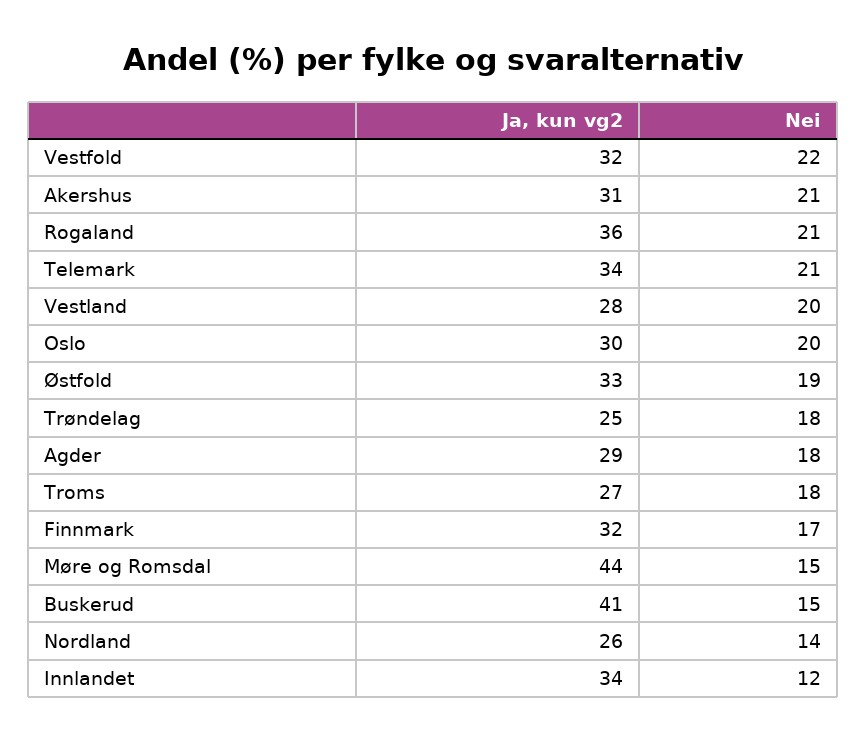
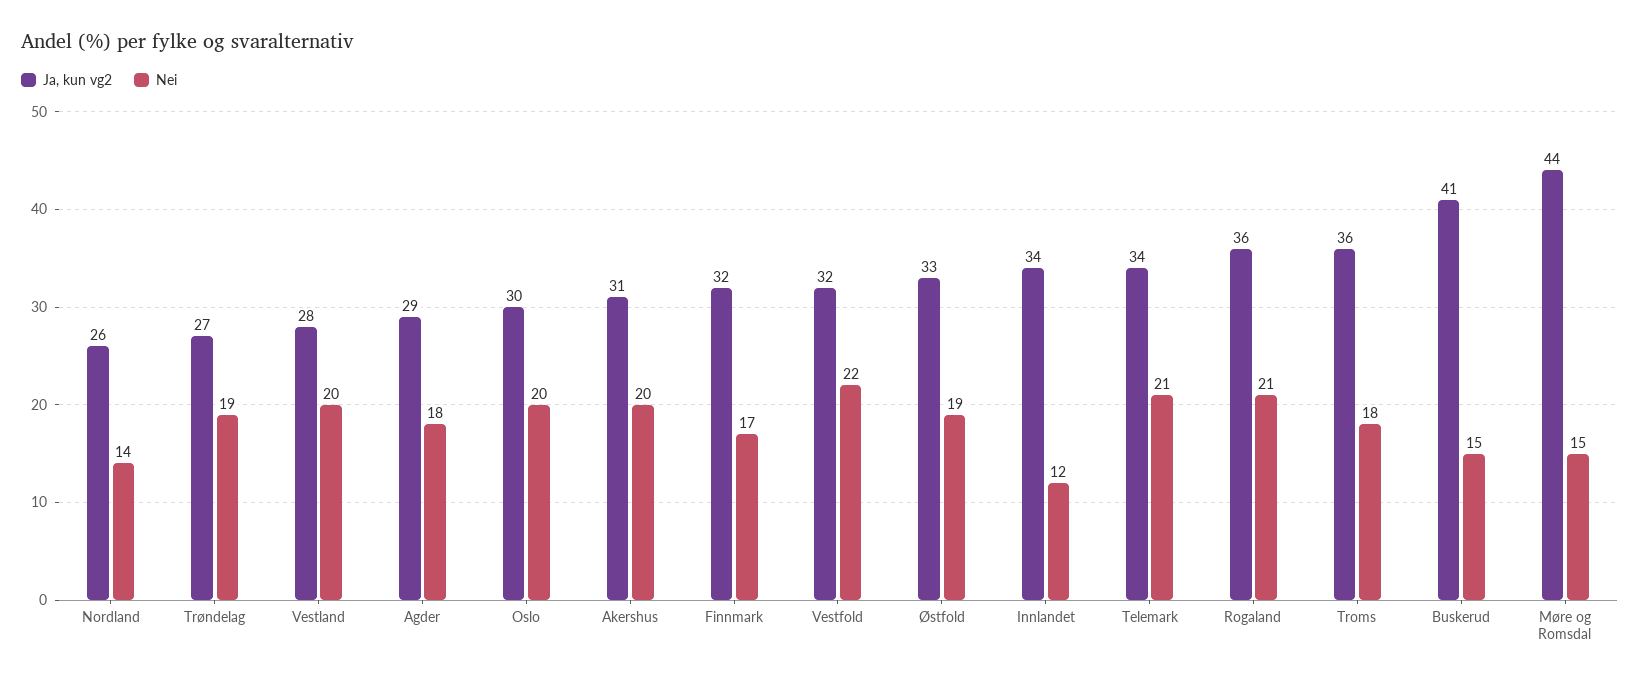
  {
    "Ja, kun vg2": {
      "Vestfold": 32,
      "Akershus": 31,
      "Rogaland": 36,
      "Telemark": 34,
      "Vestland": 28,
      "Oslo": 30,
      "Østfold": 33,
-     "Trøndelag": 25,
+     "Trøndelag": 27,
      "Agder": 29,
-     "Troms": 27,
+     "Troms": 36,
      "Finnmark": 32,
      "Møre og Romsdal": 44,
      "Buskerud": 41,
      "Nordland": 26,
      "Innlandet": 34
    },
    "Nei": {
      "Vestfold": 22,
-     "Akershus": 21,
+     "Akershus": 20,
      "Rogaland": 21,
      "Telemark": 21,
      "Vestland": 20,
      "Oslo": 20,
      "Østfold": 19,
-     "Trøndelag": 18,
+     "Trøndelag": 19,
      "Agder": 18,
      "Troms": 18,
      "Finnmark": 17,
      "Møre og Romsdal": 15,
      "Buskerud": 15,
      "Nordland": 14,
      "Innlandet": 12
    }
  }

